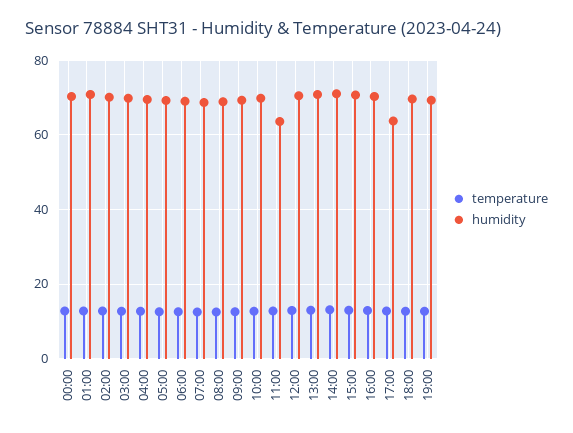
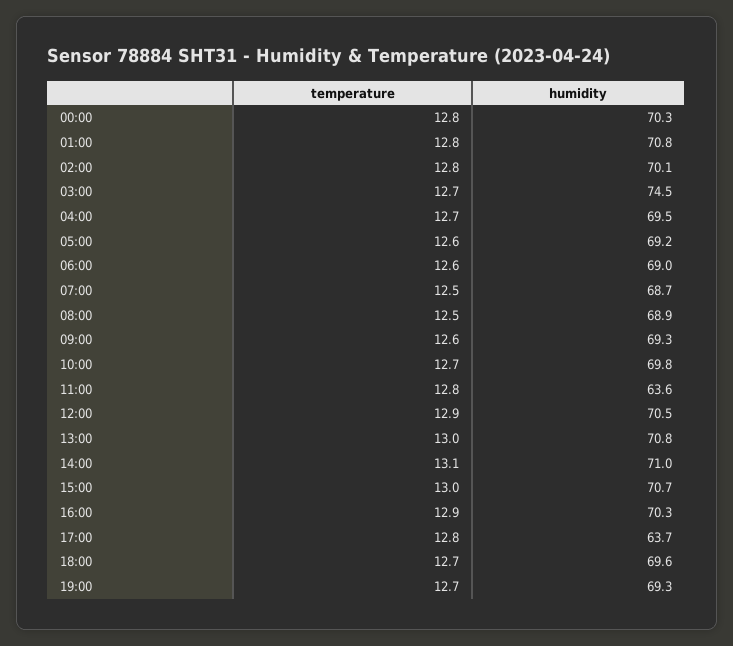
  {
    "temperature": {
      "00:00": 12.8,
      "01:00": 12.8,
      "02:00": 12.8,
      "03:00": 12.7,
      "04:00": 12.7,
      "05:00": 12.6,
      "06:00": 12.6,
      "07:00": 12.5,
      "08:00": 12.5,
      "09:00": 12.6,
      "10:00": 12.7,
      "11:00": 12.8,
      "12:00": 12.9,
      "13:00": 13,
      "14:00": 13.1,
      "15:00": 13,
      "16:00": 12.9,
      "17:00": 12.8,
      "18:00": 12.7,
      "19:00": 12.7
    },
    "humidity": {
      "00:00": 70.3,
      "01:00": 70.8,
      "02:00": 70.1,
-     "03:00": 70,
+     "03:00": 74.5,
      "04:00": 69.5,
      "05:00": 69.2,
      "06:00": 69,
      "07:00": 68.7,
      "08:00": 68.9,
      "09:00": 69.3,
      "10:00": 69.8,
      "11:00": 63.6,
      "12:00": 70.5,
      "13:00": 70.8,
      "14:00": 71,
      "15:00": 70.7,
      "16:00": 70.3,
      "17:00": 63.7,
      "18:00": 69.6,
      "19:00": 69.3
    }
  }

